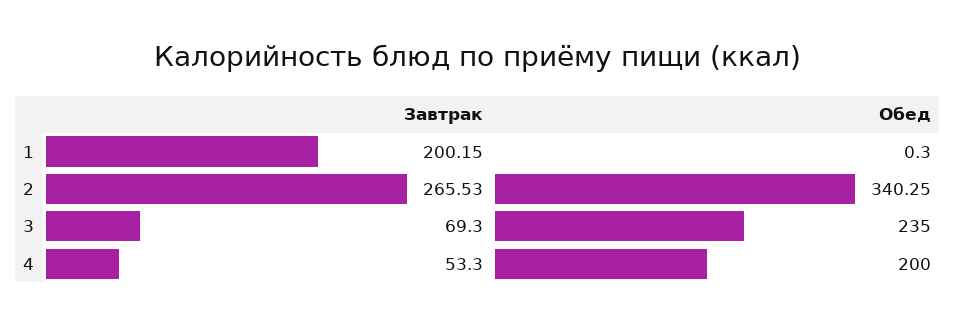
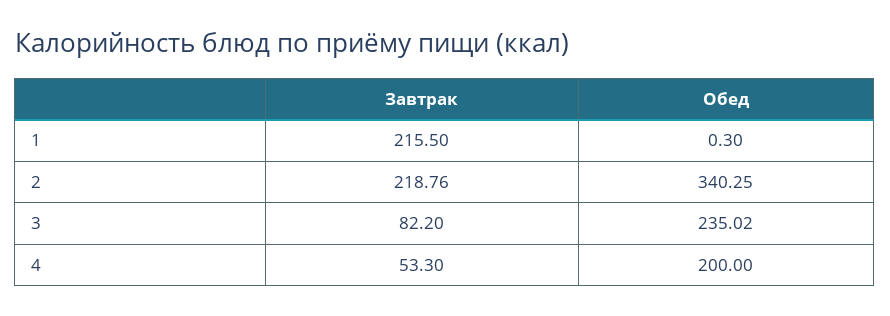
  {
    "Завтрак": {
-     "1": 200.15,
+     "1": 215.5,
-     "2": 265.53,
+     "2": 218.76,
-     "3": 69.3,
+     "3": 82.2,
      "4": 53.3
    },
    "Обед": {
      "1": 0.3,
      "2": 340.25,
-     "3": 235,
+     "3": 235.02,
      "4": 200
    }
  }

